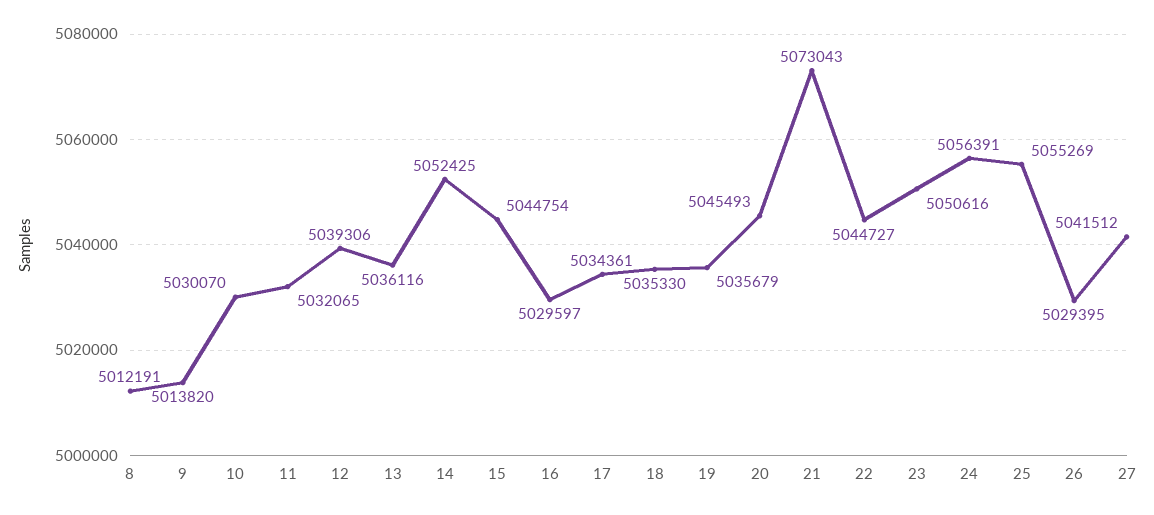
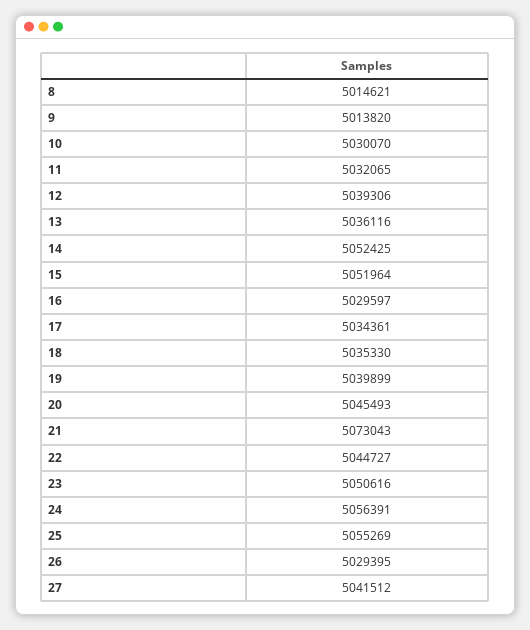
  {
-   "8": 5012191,
+   "8": 5014621,
    "9": 5013820,
    "10": 5030070,
    "11": 5032065,
    "12": 5039306,
    "13": 5036116,
    "14": 5052425,
-   "15": 5044754,
+   "15": 5051964,
    "16": 5029597,
    "17": 5034361,
    "18": 5035330,
-   "19": 5035679,
+   "19": 5039899,
    "20": 5045493,
    "21": 5073043,
    "22": 5044727,
    "23": 5050616,
    "24": 5056391,
    "25": 5055269,
    "26": 5029395,
    "27": 5041512
  }

